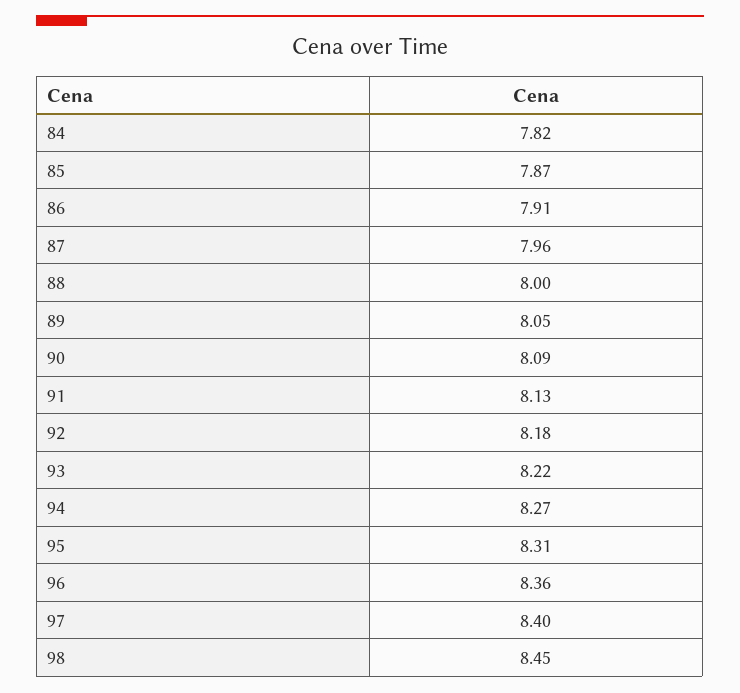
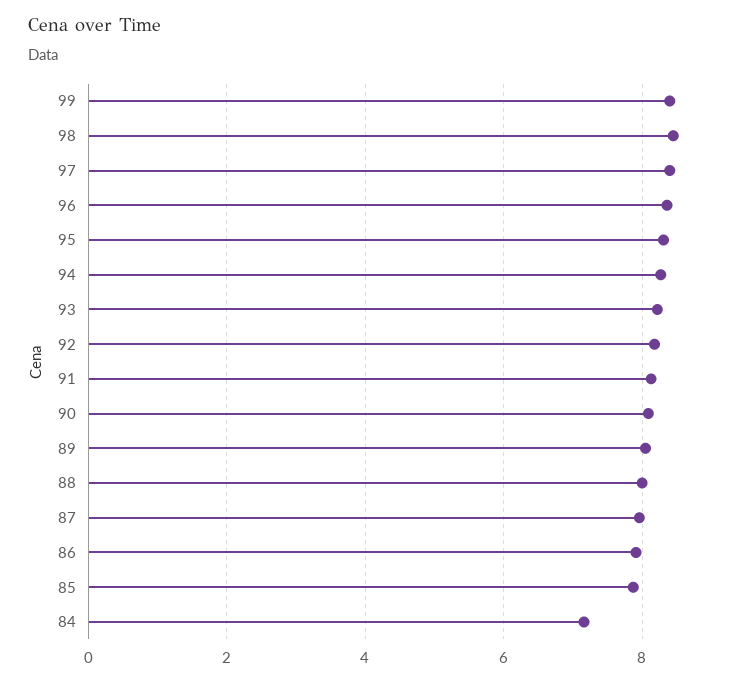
  {
-   "84": 7.82,
+   "84": 7.2,
    "85": 7.87,
    "86": 7.91,
    "87": 7.96,
    "88": 8,
    "89": 8.05,
    "90": 8.09,
    "91": 8.13,
    "92": 8.18,
    "93": 8.22,
    "94": 8.27,
    "95": 8.31,
    "96": 8.36,
    "97": 8.4,
-   "98": 8.45
+   "98": 8.45,
+   "99": 8.4
  }

